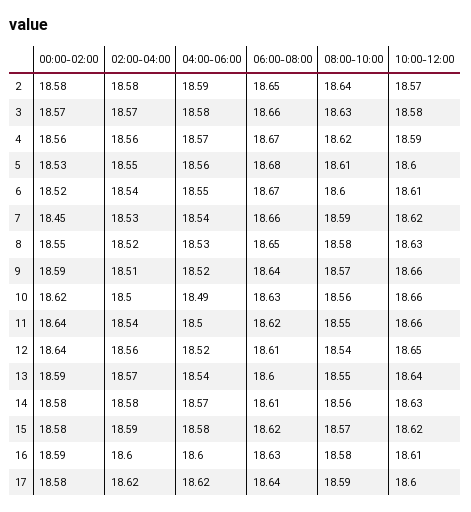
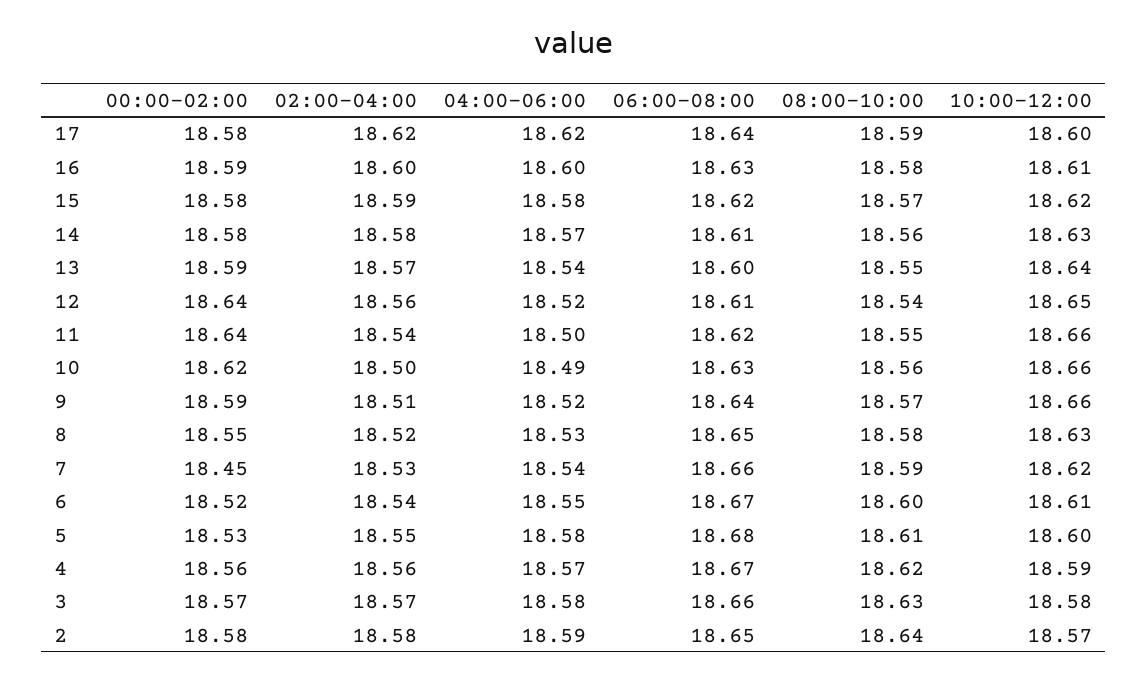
  {
    "00:00-02:00": {
      "2": 18.58,
      "3": 18.57,
      "4": 18.56,
      "5": 18.53,
      "6": 18.52,
      "7": 18.45,
      "8": 18.55,
      "9": 18.59,
      "10": 18.62,
      "11": 18.64,
      "12": 18.64,
      "13": 18.59,
      "14": 18.58,
      "15": 18.58,
      "16": 18.59,
      "17": 18.58
    },
    "02:00-04:00": {
      "2": 18.58,
      "3": 18.57,
      "4": 18.56,
      "5": 18.55,
      "6": 18.54,
      "7": 18.53,
      "8": 18.52,
      "9": 18.51,
      "10": 18.5,
      "11": 18.54,
      "12": 18.56,
      "13": 18.57,
      "14": 18.58,
      "15": 18.59,
      "16": 18.6,
      "17": 18.62
    },
    "04:00-06:00": {
      "2": 18.59,
      "3": 18.58,
      "4": 18.57,
-     "5": 18.56,
+     "5": 18.58,
      "6": 18.55,
      "7": 18.54,
      "8": 18.53,
      "9": 18.52,
      "10": 18.49,
      "11": 18.5,
      "12": 18.52,
      "13": 18.54,
      "14": 18.57,
      "15": 18.58,
      "16": 18.6,
      "17": 18.62
    },
    "06:00-08:00": {
      "2": 18.65,
      "3": 18.66,
      "4": 18.67,
      "5": 18.68,
      "6": 18.67,
      "7": 18.66,
      "8": 18.65,
      "9": 18.64,
      "10": 18.63,
      "11": 18.62,
      "12": 18.61,
      "13": 18.6,
      "14": 18.61,
      "15": 18.62,
      "16": 18.63,
      "17": 18.64
    },
    "08:00-10:00": {
      "2": 18.64,
      "3": 18.63,
      "4": 18.62,
      "5": 18.61,
      "6": 18.6,
      "7": 18.59,
      "8": 18.58,
      "9": 18.57,
      "10": 18.56,
      "11": 18.55,
      "12": 18.54,
      "13": 18.55,
      "14": 18.56,
      "15": 18.57,
      "16": 18.58,
      "17": 18.59
    },
    "10:00-12:00": {
      "2": 18.57,
      "3": 18.58,
      "4": 18.59,
      "5": 18.6,
      "6": 18.61,
      "7": 18.62,
      "8": 18.63,
      "9": 18.66,
      "10": 18.66,
      "11": 18.66,
      "12": 18.65,
      "13": 18.64,
      "14": 18.63,
      "15": 18.62,
      "16": 18.61,
      "17": 18.6
    }
  }

